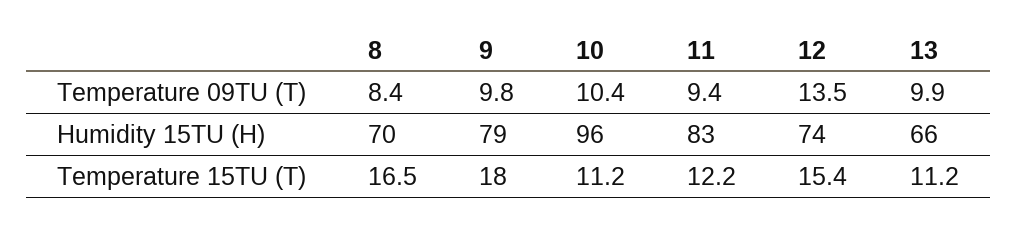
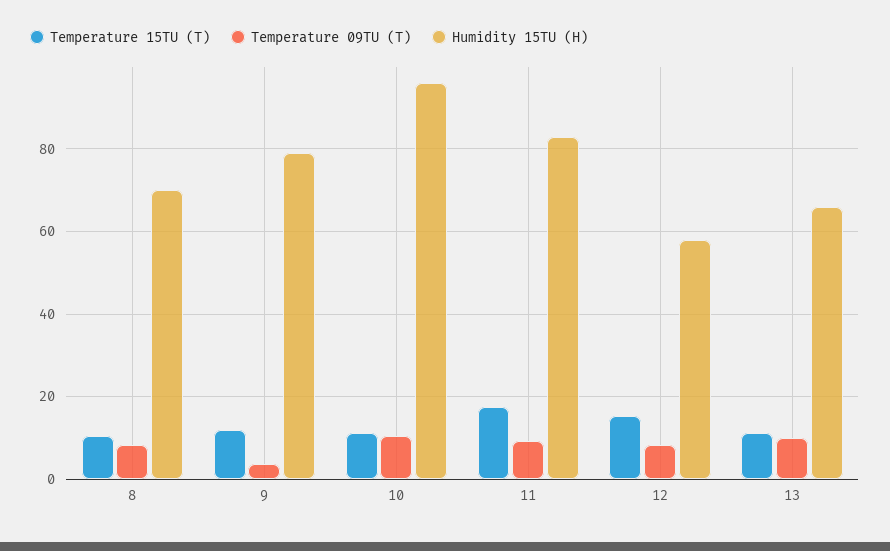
  {
    "Temperature 09TU (T)": {
      "8": 8.4,
-     "9": 9.8,
+     "9": 4,
      "10": 10.4,
      "11": 9.4,
-     "12": 13.5,
+     "12": 8,
      "13": 9.9
    },
    "Humidity 15TU (H)": {
      "8": 70,
      "9": 79,
      "10": 96,
      "11": 83,
-     "12": 74,
+     "12": 58,
      "13": 66
    },
    "Temperature 15TU (T)": {
-     "8": 16.5,
+     "8": 10,
-     "9": 18,
+     "9": 12,
      "10": 11.2,
-     "11": 12.2,
+     "11": 18,
      "12": 15.4,
      "13": 11.2
    }
  }

